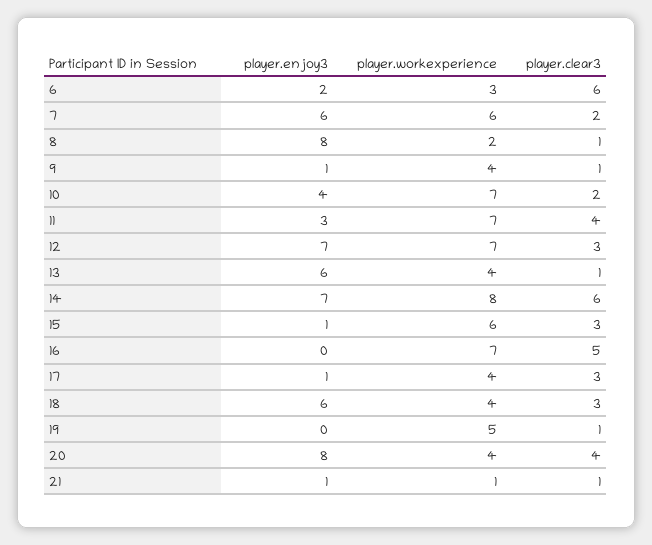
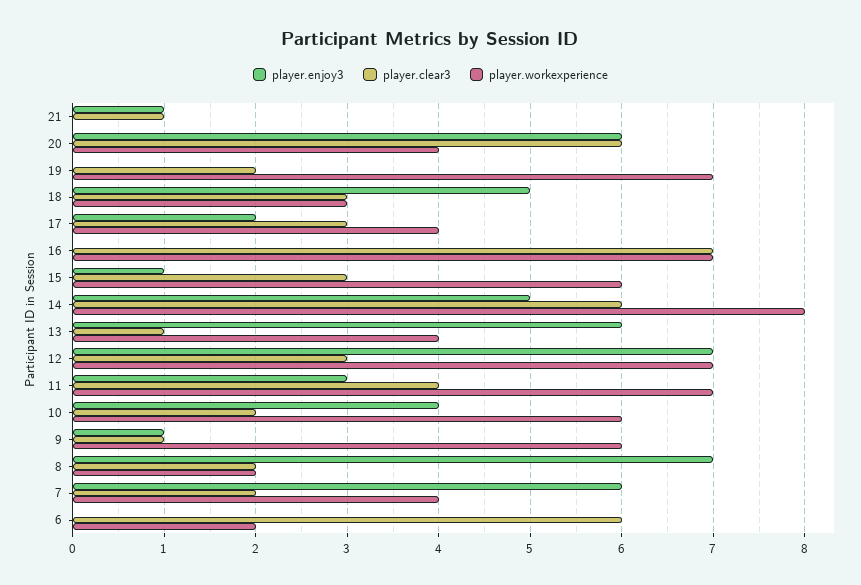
  {
    "player.enjoy3": {
-     "6": 2,
+     "6": 0,
      "7": 6,
-     "8": 8,
+     "8": 7,
      "9": 1,
      "10": 4,
      "11": 3,
      "12": 7,
      "13": 6,
-     "14": 7,
+     "14": 5,
      "15": 1,
      "16": 0,
-     "17": 1,
+     "17": 2,
-     "18": 6,
+     "18": 5,
      "19": 0,
-     "20": 8,
+     "20": 6,
      "21": 1
    },
    "player.workexperience": {
-     "6": 3,
+     "6": 2,
-     "7": 6,
+     "7": 4,
      "8": 2,
-     "9": 4,
+     "9": 6,
-     "10": 7,
+     "10": 6,
      "11": 7,
      "12": 7,
      "13": 4,
      "14": 8,
      "15": 6,
      "16": 7,
      "17": 4,
-     "18": 4,
+     "18": 3,
-     "19": 5,
+     "19": 7,
      "20": 4,
-     "21": 1
+     "21": 0
    },
    "player.clear3": {
      "6": 6,
      "7": 2,
-     "8": 1,
+     "8": 2,
      "9": 1,
      "10": 2,
      "11": 4,
      "12": 3,
      "13": 1,
      "14": 6,
      "15": 3,
-     "16": 5,
+     "16": 7,
      "17": 3,
      "18": 3,
-     "19": 1,
+     "19": 2,
-     "20": 4,
+     "20": 6,
      "21": 1
    }
  }

